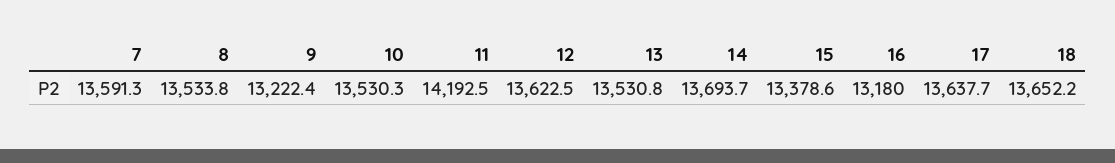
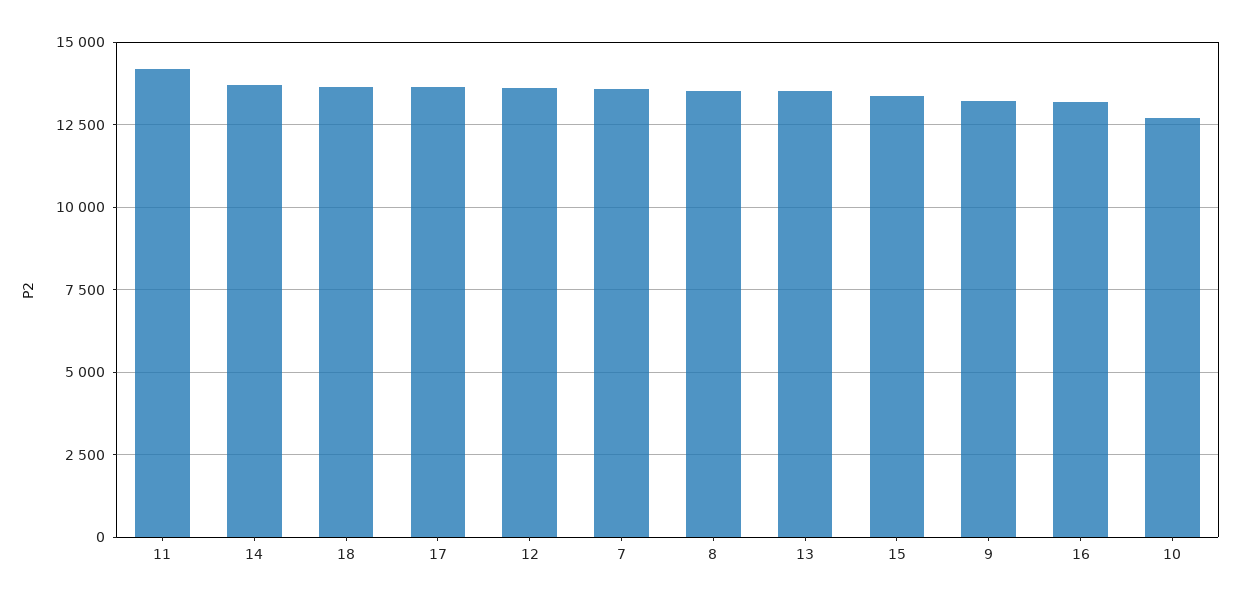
  {
    "7": 13591.3,
    "8": 13533.8,
    "9": 13222.4,
-   "10": 13530.3,
+   "10": 12750,
    "11": 14192.5,
    "12": 13622.5,
    "13": 13530.8,
    "14": 13693.7,
    "15": 13378.6,
    "16": 13180,
    "17": 13637.7,
    "18": 13652.2
  }

